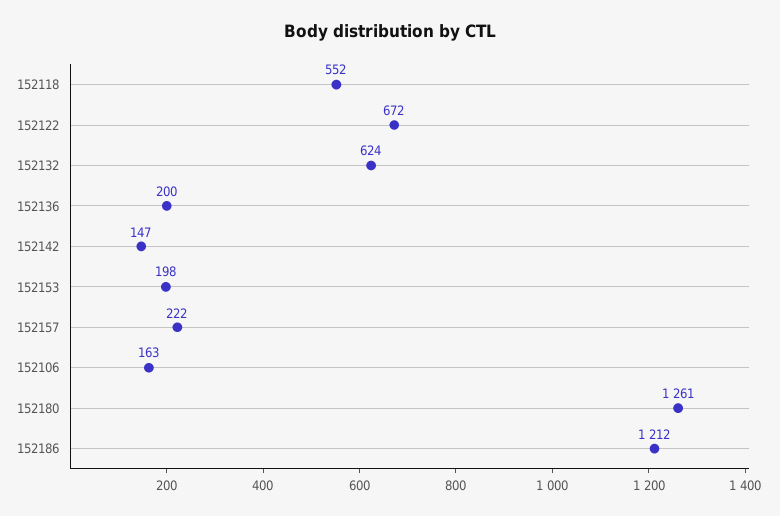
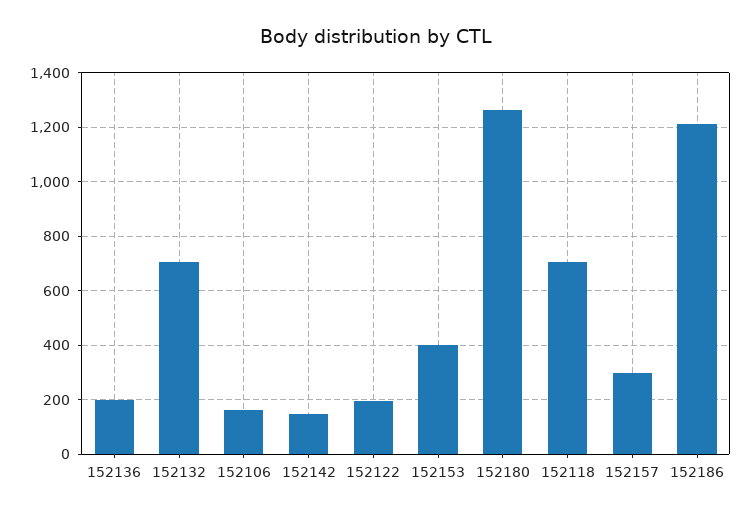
  {
-   "152118": 552,
+   "152118": 700,
-   "152122": 672,
+   "152122": 200,
-   "152132": 624,
+   "152132": 700,
    "152136": 200,
    "152142": 147,
-   "152153": 198,
+   "152153": 400,
-   "152157": 222,
+   "152157": 300,
    "152106": 163,
    "152180": 1261,
    "152186": 1212
  }

